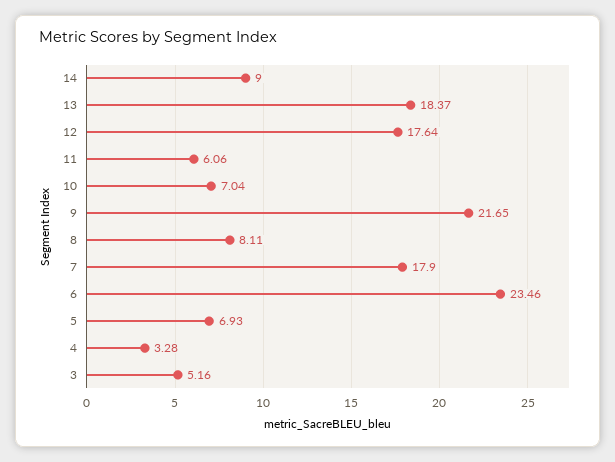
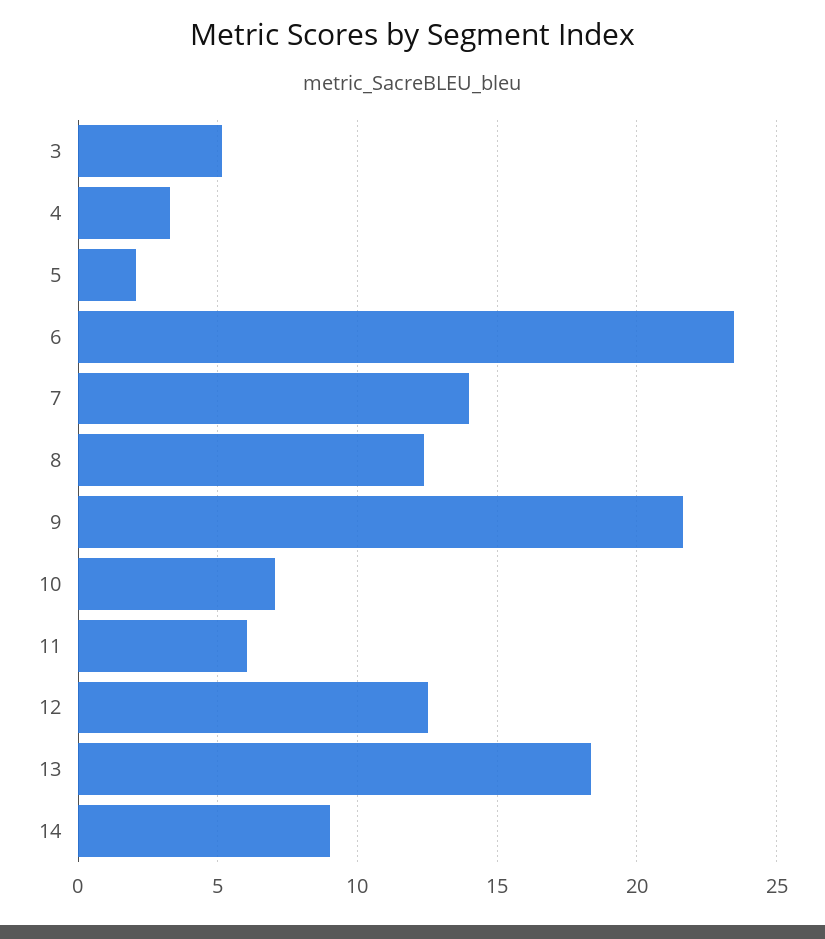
  {
    "14": 9,
    "13": 18.37,
-   "12": 17.64,
+   "12": 12.5,
    "11": 6.06,
    "10": 7.04,
    "9": 21.65,
-   "8": 8.11,
+   "8": 12.5,
-   "7": 17.9,
+   "7": 14,
    "6": 23.46,
-   "5": 6.93,
+   "5": 2,
    "4": 3.28,
    "3": 5.16
  }

